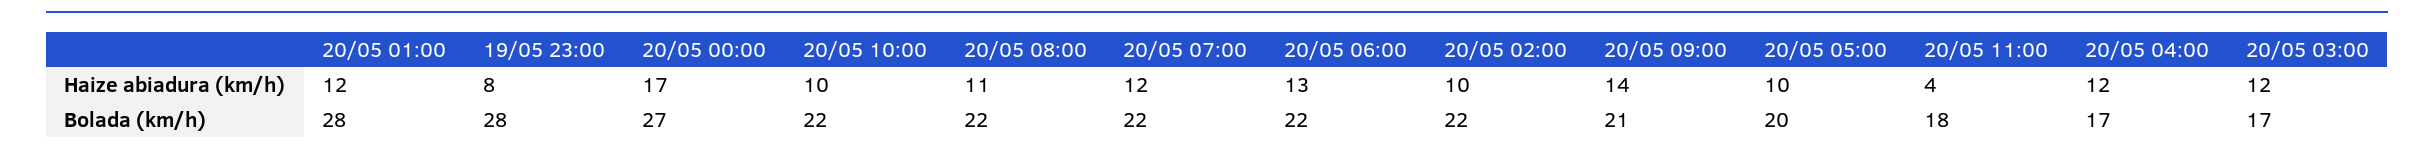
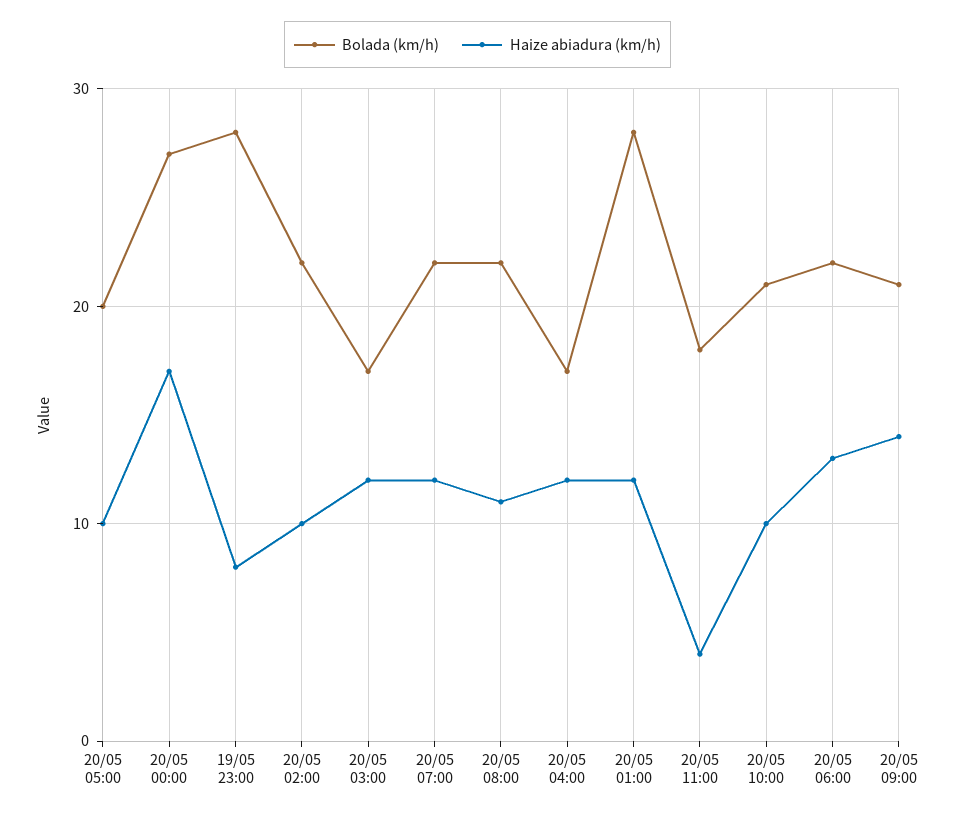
  {
    "Haize abiadura (km/h)": {
      "20/05 01:00": 12,
      "19/05 23:00": 8,
      "20/05 00:00": 17,
      "20/05 10:00": 10,
      "20/05 08:00": 11,
      "20/05 07:00": 12,
      "20/05 06:00": 13,
      "20/05 02:00": 10,
      "20/05 09:00": 14,
      "20/05 05:00": 10,
      "20/05 11:00": 4,
      "20/05 04:00": 12,
      "20/05 03:00": 12
    },
    "Bolada (km/h)": {
      "20/05 01:00": 28,
      "19/05 23:00": 28,
      "20/05 00:00": 27,
-     "20/05 10:00": 22,
+     "20/05 10:00": 21,
      "20/05 08:00": 22,
      "20/05 07:00": 22,
      "20/05 06:00": 22,
      "20/05 02:00": 22,
      "20/05 09:00": 21,
      "20/05 05:00": 20,
      "20/05 11:00": 18,
      "20/05 04:00": 17,
      "20/05 03:00": 17
    }
  }

